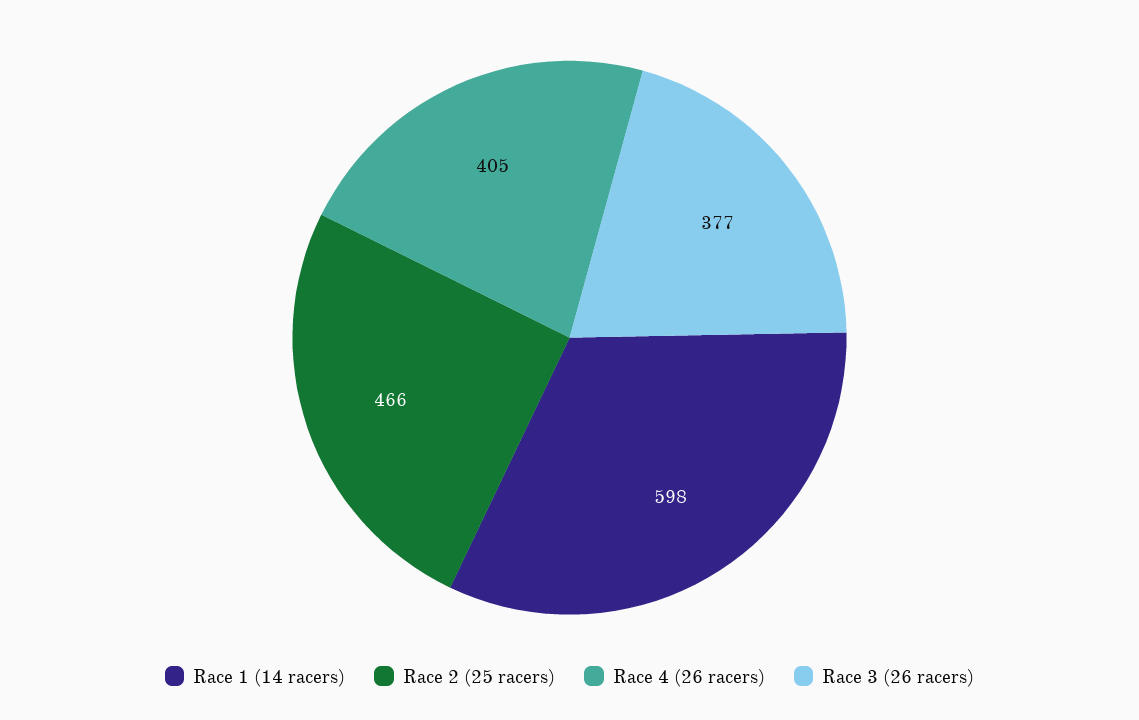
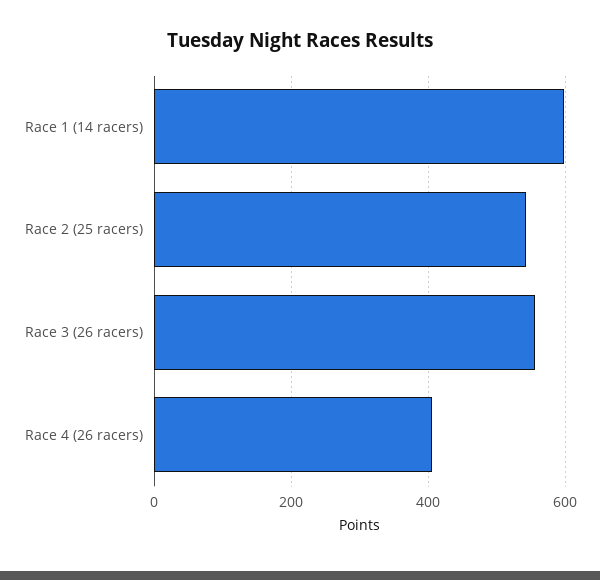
  {
    "Race 1 (14 racers)": 598,
-   "Race 2 (25 racers)": 466,
+   "Race 2 (25 racers)": 540,
    "Race 4 (26 racers)": 405,
-   "Race 3 (26 racers)": 377
+   "Race 3 (26 racers)": 560
  }

